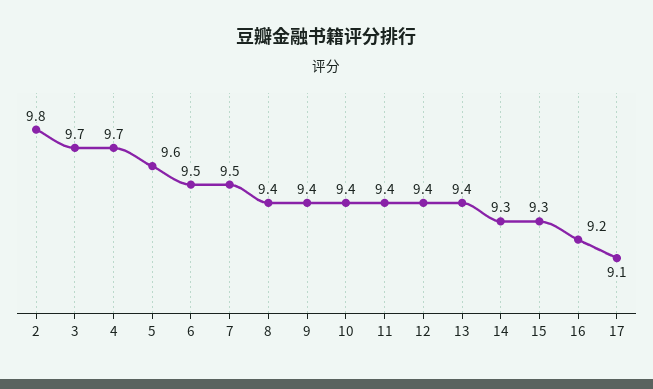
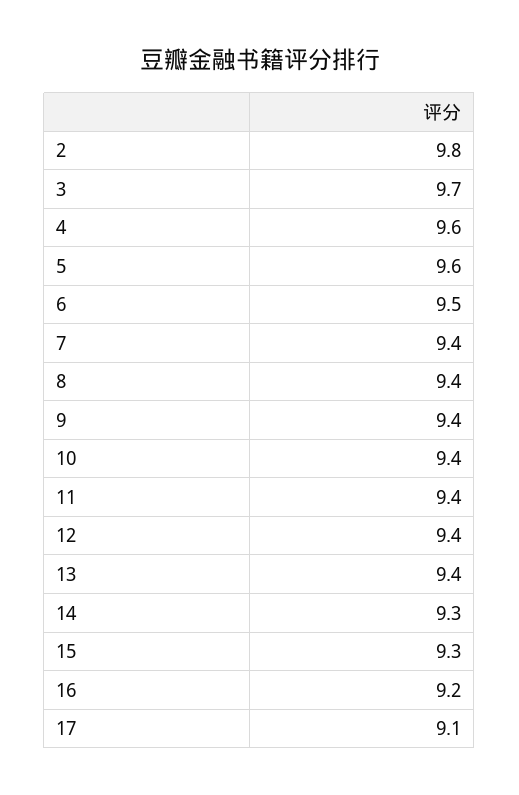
  {
    "2": 9.8,
    "3": 9.7,
-   "4": 9.7,
+   "4": 9.6,
    "5": 9.6,
    "6": 9.5,
-   "7": 9.5,
+   "7": 9.4,
    "8": 9.4,
    "9": 9.4,
    "10": 9.4,
    "11": 9.4,
    "12": 9.4,
    "13": 9.4,
    "14": 9.3,
    "15": 9.3,
    "16": 9.2,
    "17": 9.1
  }

